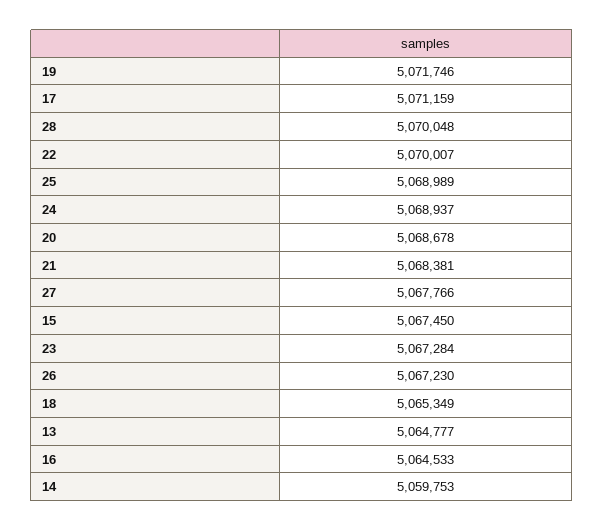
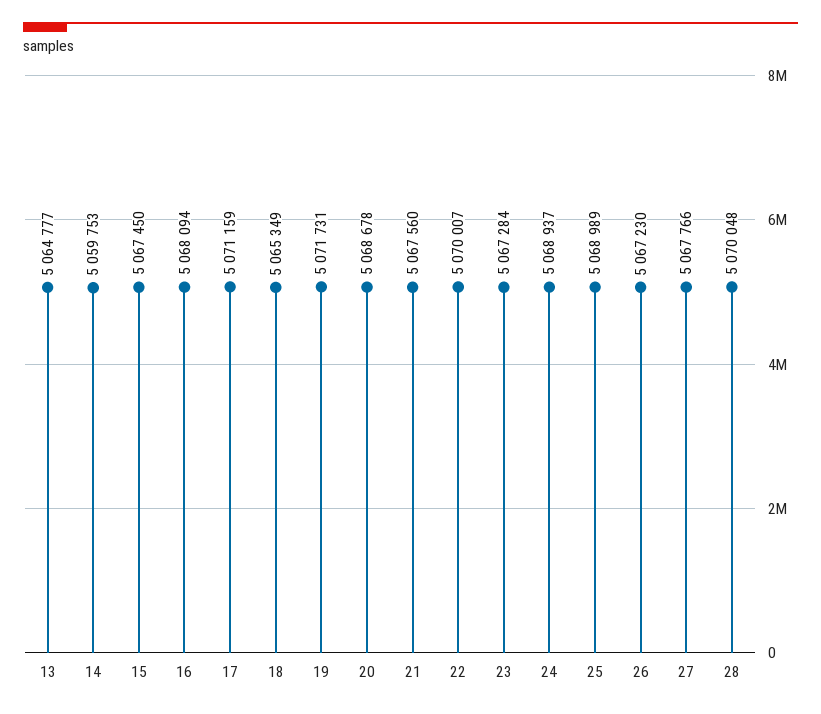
  {
-   "19": 5071746,
+   "19": 5071731,
    "17": 5071159,
    "28": 5070048,
    "22": 5070007,
    "25": 5068989,
    "24": 5068937,
    "20": 5068678,
-   "21": 5068381,
+   "21": 5067560,
    "27": 5067766,
    "15": 5067450,
    "23": 5067284,
    "26": 5067230,
    "18": 5065349,
    "13": 5064777,
-   "16": 5064533,
+   "16": 5068094,
    "14": 5059753
  }

